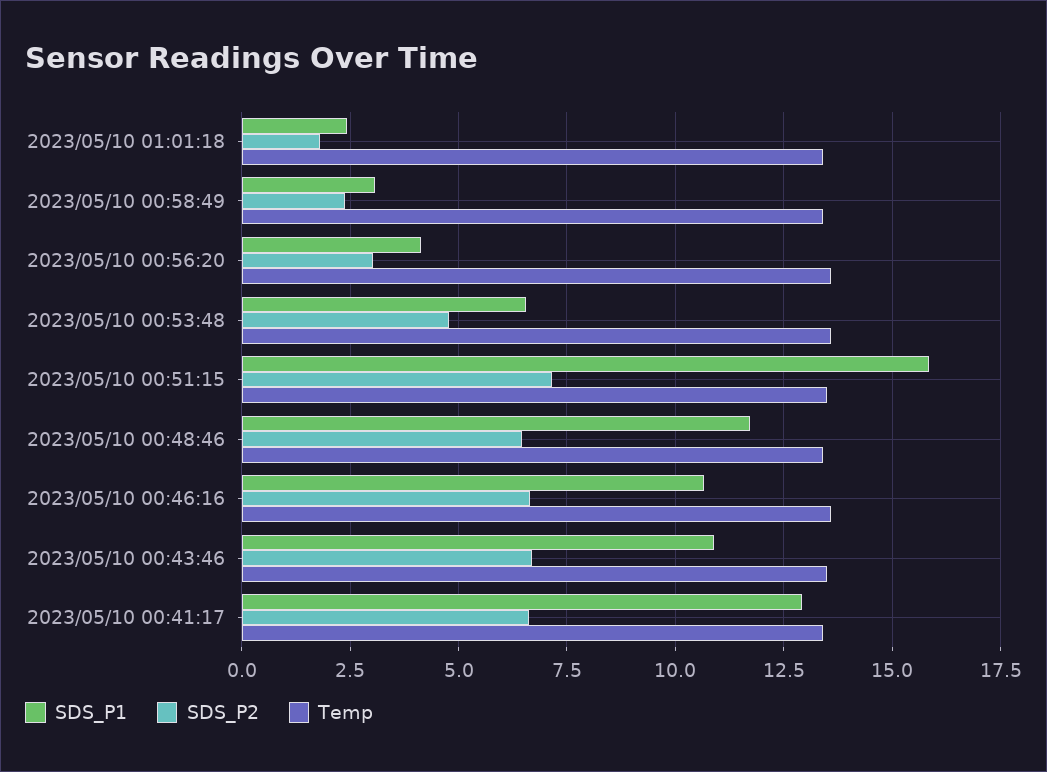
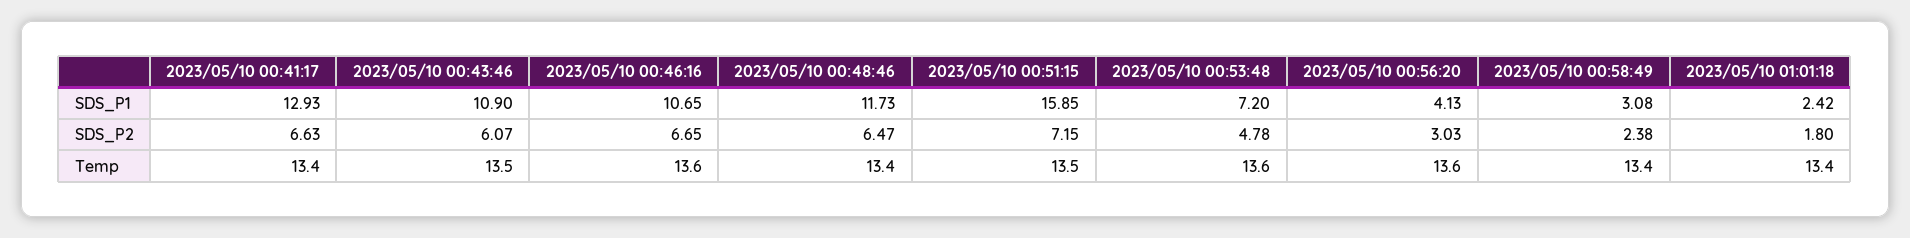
  {
    "SDS_P1": {
      "2023/05/10 01:01:18": 2.42,
      "2023/05/10 00:58:49": 3.08,
      "2023/05/10 00:56:20": 4.13,
-     "2023/05/10 00:53:48": 6.5,
+     "2023/05/10 00:53:48": 7.2,
      "2023/05/10 00:51:15": 15.85,
      "2023/05/10 00:48:46": 11.73,
      "2023/05/10 00:46:16": 10.65,
      "2023/05/10 00:43:46": 10.9,
      "2023/05/10 00:41:17": 12.93
    },
    "SDS_P2": {
      "2023/05/10 01:01:18": 1.8,
      "2023/05/10 00:58:49": 2.38,
      "2023/05/10 00:56:20": 3.03,
      "2023/05/10 00:53:48": 4.78,
      "2023/05/10 00:51:15": 7.15,
      "2023/05/10 00:48:46": 6.47,
      "2023/05/10 00:46:16": 6.65,
-     "2023/05/10 00:43:46": 6.75,
+     "2023/05/10 00:43:46": 6.07,
      "2023/05/10 00:41:17": 6.63
    },
    "Temp": {
      "2023/05/10 01:01:18": 13.4,
      "2023/05/10 00:58:49": 13.4,
      "2023/05/10 00:56:20": 13.6,
      "2023/05/10 00:53:48": 13.6,
      "2023/05/10 00:51:15": 13.5,
      "2023/05/10 00:48:46": 13.4,
      "2023/05/10 00:46:16": 13.6,
      "2023/05/10 00:43:46": 13.5,
      "2023/05/10 00:41:17": 13.4
    }
  }

